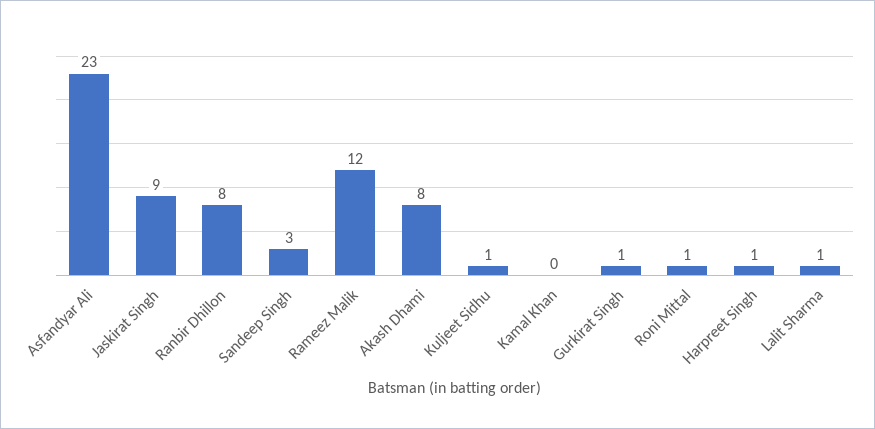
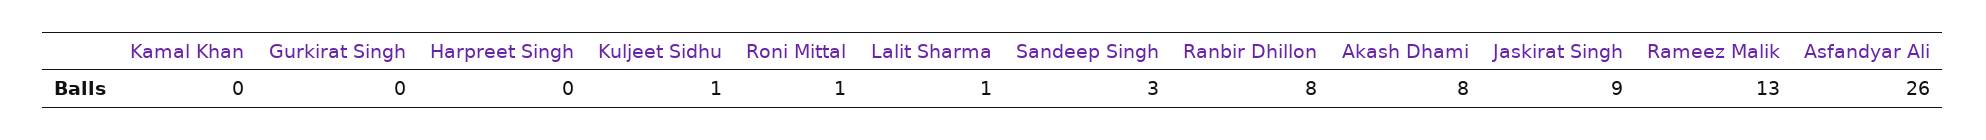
  {
-   "Asfandyar Ali": 23,
+   "Asfandyar Ali": 26,
    "Jaskirat Singh": 9,
    "Ranbir Dhillon": 8,
    "Sandeep Singh": 3,
-   "Rameez Malik": 12,
+   "Rameez Malik": 13,
    "Akash Dhami": 8,
    "Kuljeet Sidhu": 1,
    "Kamal Khan": 0,
-   "Gurkirat Singh": 1,
+   "Gurkirat Singh": 0,
    "Roni Mittal": 1,
-   "Harpreet Singh": 1,
+   "Harpreet Singh": 0,
    "Lalit Sharma": 1
  }

